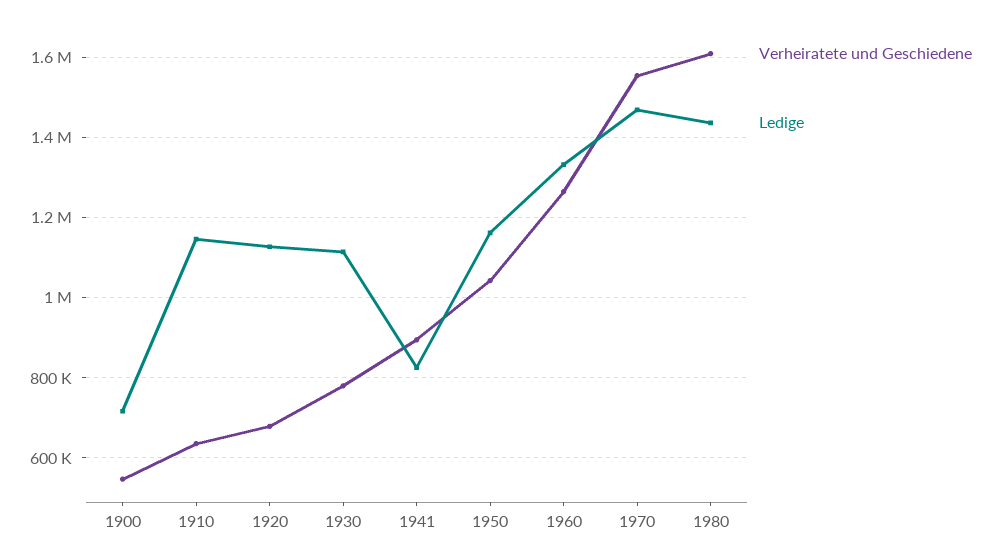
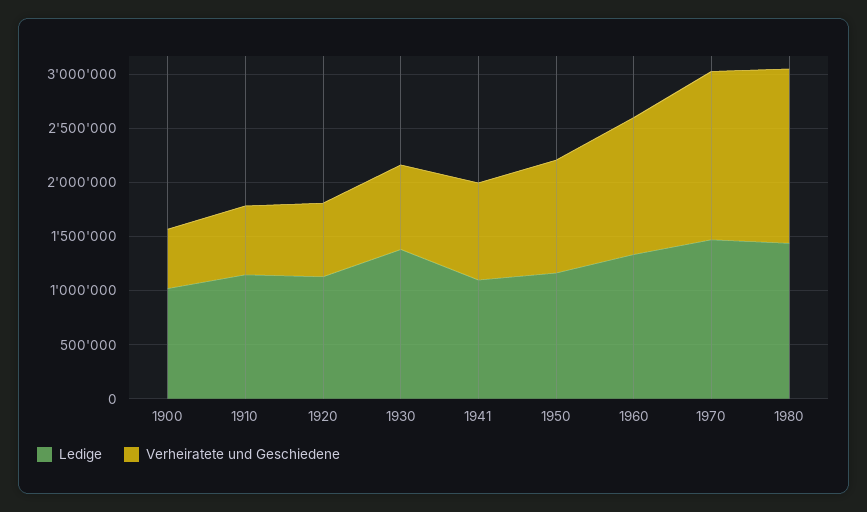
  {
    "Verheiratete und Geschiedene": {
      "1900": 540000,
      "1910": 640000,
      "1920": 680000,
      "1930": 780000,
      "1941": 900000,
      "1950": 1040000,
      "1960": 1260000,
      "1970": 1560000,
      "1980": 1600000
    },
    "Ledige": {
-     "1900": 720000,
+     "1900": 1000000,
      "1910": 1140000,
      "1920": 1120000,
-     "1930": 1120000,
+     "1930": 1400000,
-     "1941": 820000,
+     "1941": 1100000,
      "1950": 1160000,
      "1960": 1340000,
      "1970": 1460000,
      "1980": 1440000
    }
  }

